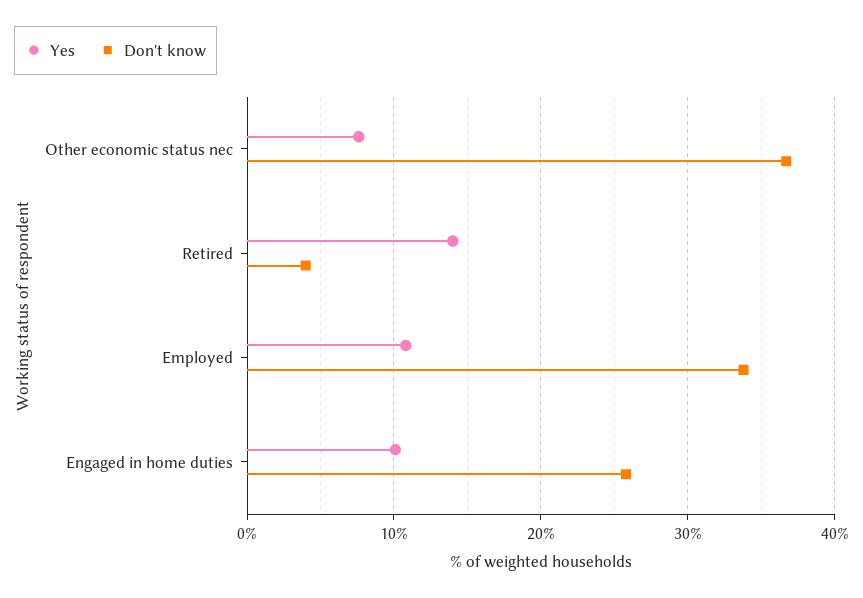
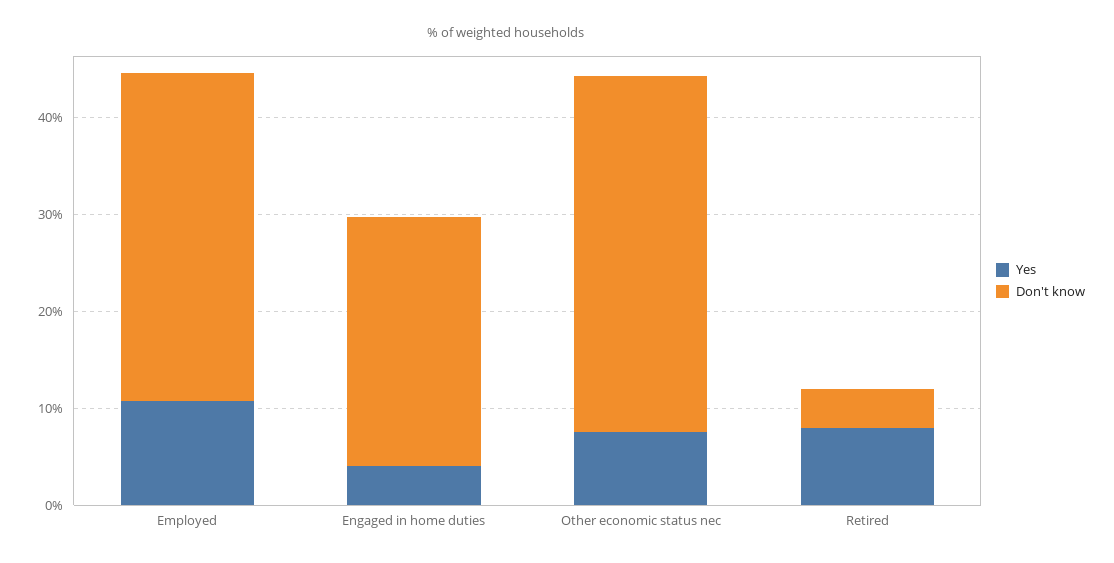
  {
    "Yes": {
      "Other economic status nec": 8,
-     "Retired": 14,
+     "Retired": 8,
      "Employed": 11,
-     "Engaged in home duties": 10
+     "Engaged in home duties": 4
    },
    "Don't know": {
      "Other economic status nec": 37,
      "Retired": 4,
      "Employed": 34,
      "Engaged in home duties": 26
    }
  }

